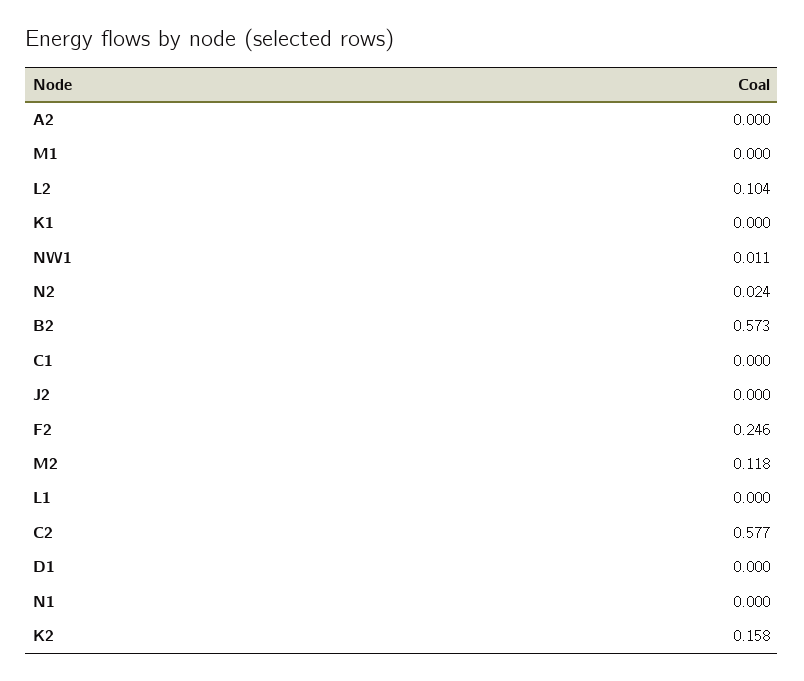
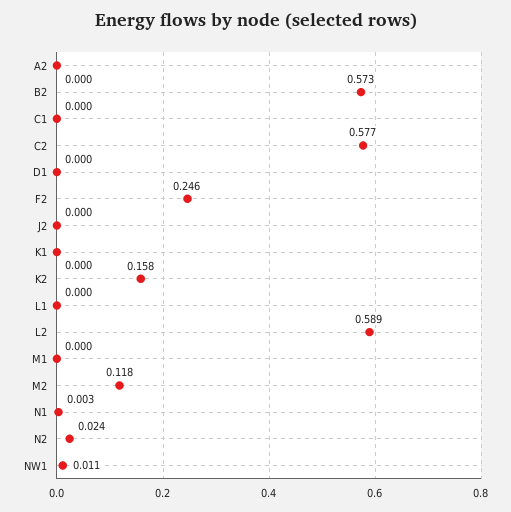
  {
    "A2": 0,
    "M1": 0,
-   "L2": 0.104,
+   "L2": 0.589,
    "K1": 0,
    "NW1": 0.011,
    "N2": 0.024,
    "B2": 0.573,
    "C1": 0,
    "J2": 0,
    "F2": 0.246,
    "M2": 0.118,
    "L1": 0,
    "C2": 0.577,
    "D1": 0,
-   "N1": 0,
+   "N1": 0.003,
    "K2": 0.158
  }

